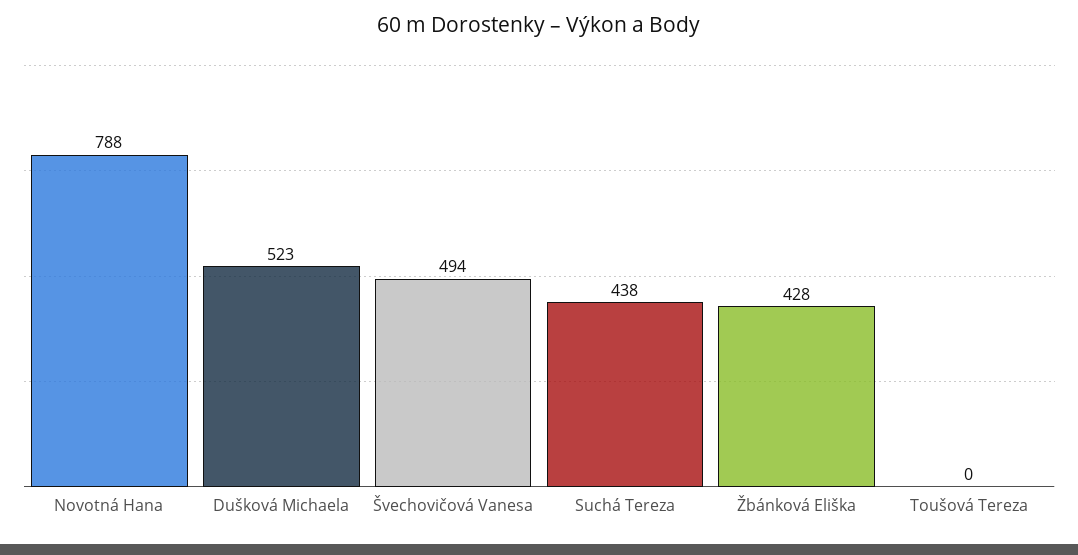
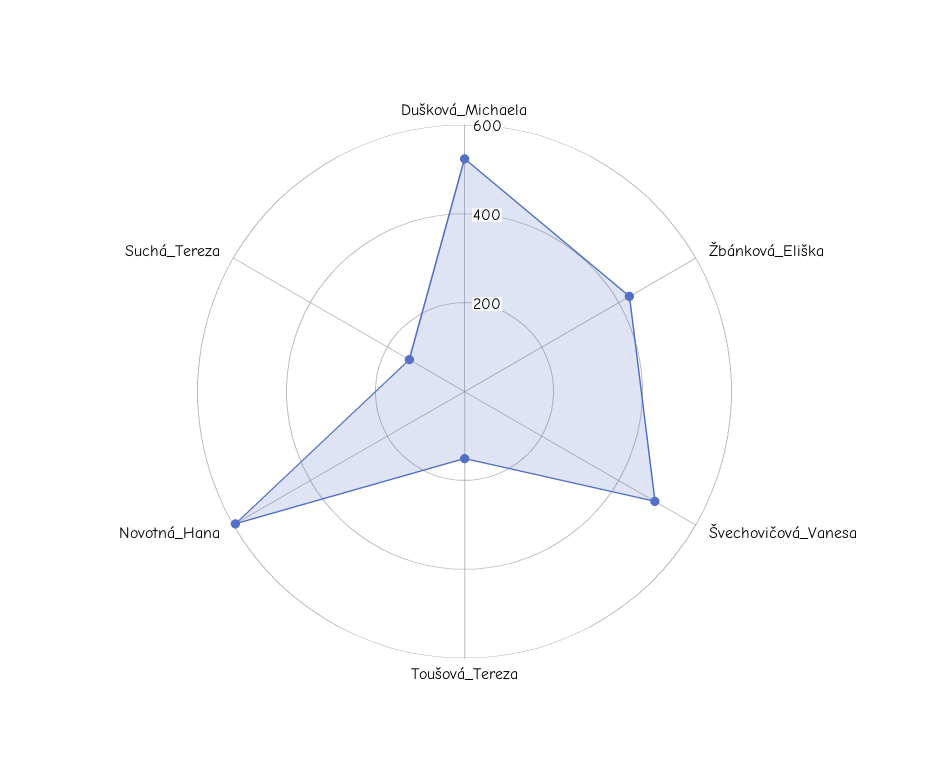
  {
-   "Novotná Hana": 788,
+   "Novotná Hana": 600,
    "Dušková Michaela": 523,
    "Švechovičová Vanesa": 494,
-   "Suchá Tereza": 438,
+   "Suchá Tereza": 150,
    "Žbánková Eliška": 428,
-   "Toušová Tereza": 0
+   "Toušová Tereza": 150
  }

